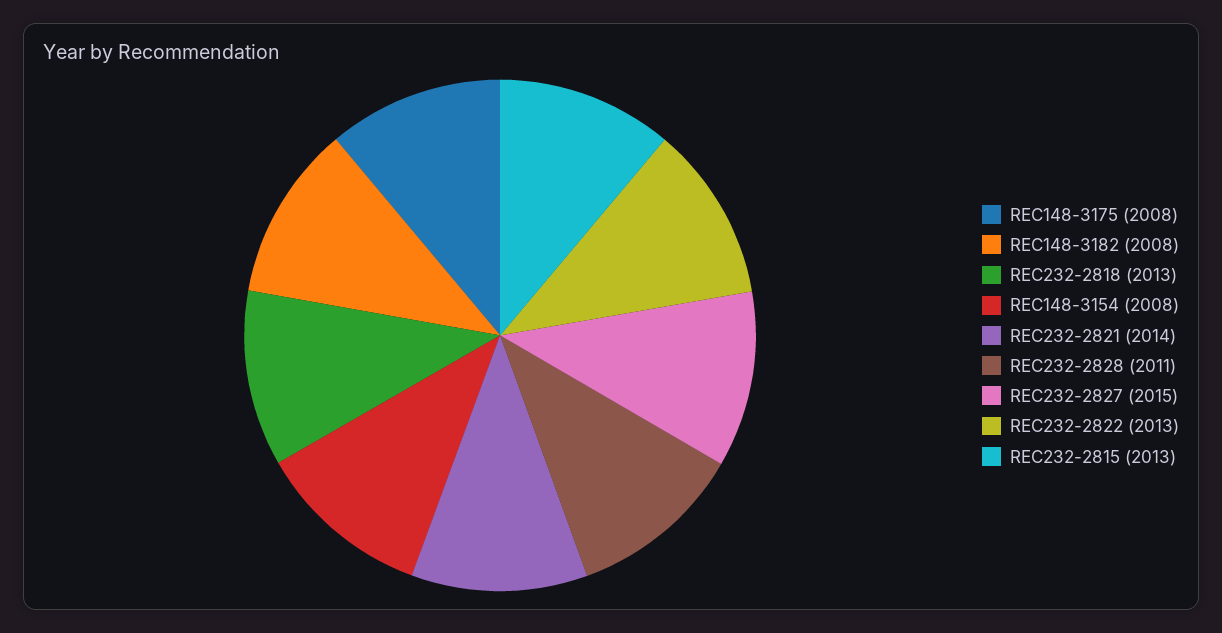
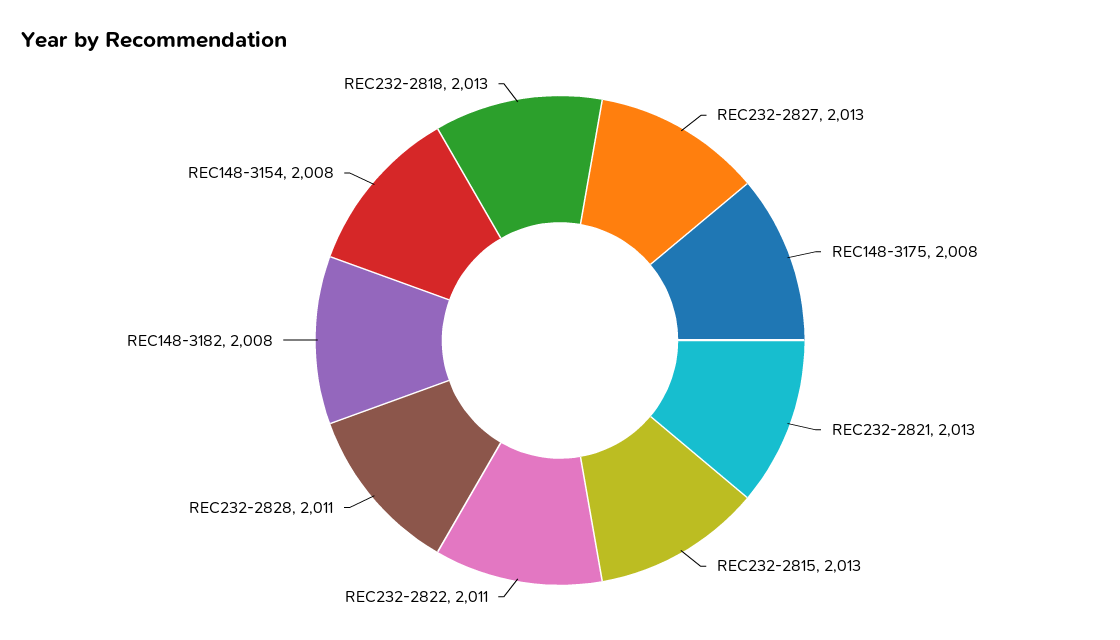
  {
    "REC148-3175": 2008,
    "REC148-3182": 2008,
    "REC232-2818": 2013,
    "REC148-3154": 2008,
-   "REC232-2821": 2014,
+   "REC232-2821": 2013,
    "REC232-2828": 2011,
-   "REC232-2827": 2015,
+   "REC232-2827": 2013,
-   "REC232-2822": 2013,
+   "REC232-2822": 2011,
    "REC232-2815": 2013
  }

